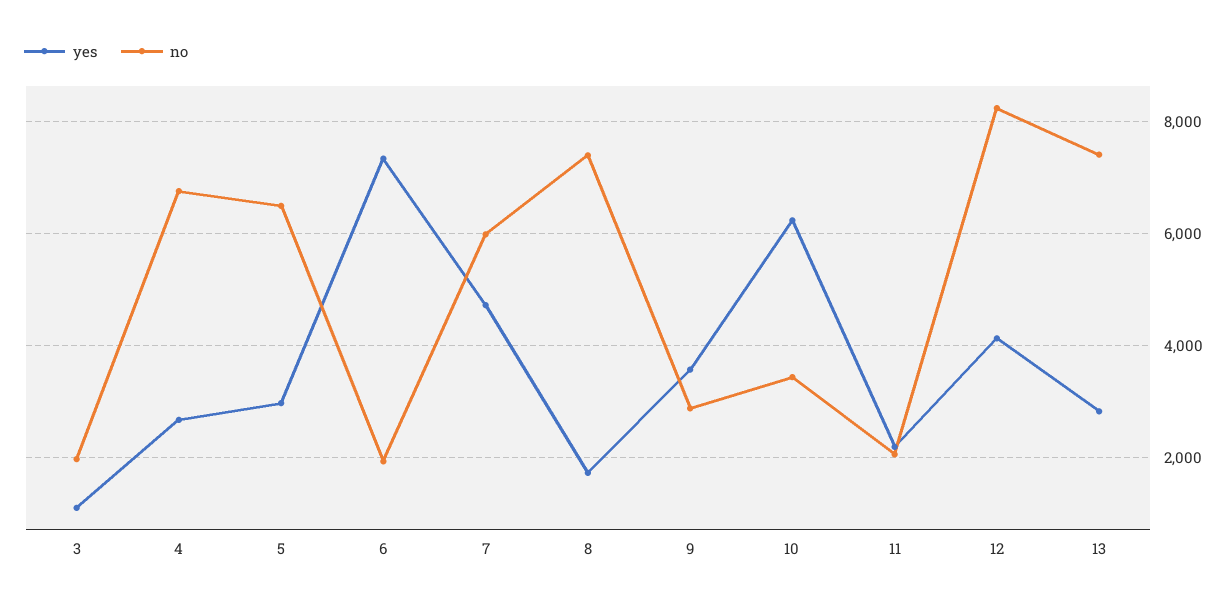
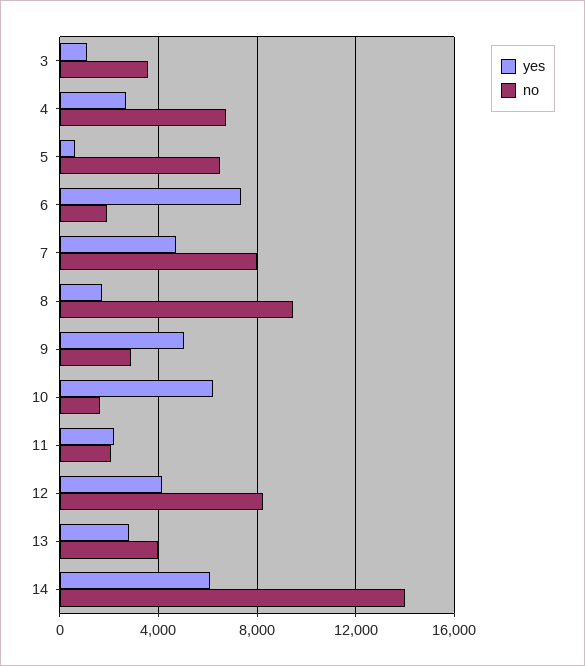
  {
    "yes": {
      "3": 1200,
      "4": 2600,
-     "5": 3000,
+     "5": 500,
      "6": 7400,
      "7": 4800,
      "8": 1800,
-     "9": 3600,
+     "9": 5000,
      "10": 6200,
      "11": 2200,
      "12": 4200,
-     "13": 2800
+     "13": 2800,
+     "14": 6000
    },
    "no": {
-     "3": 2000,
+     "3": 3500,
      "4": 6800,
      "5": 6400,
      "6": 2000,
-     "7": 6000,
+     "7": 8000,
-     "8": 7400,
+     "8": 9500,
      "9": 2800,
-     "10": 3400,
+     "10": 1500,
      "11": 2000,
      "12": 8200,
-     "13": 7400
+     "13": 4000,
+     "14": 14000
    }
  }

